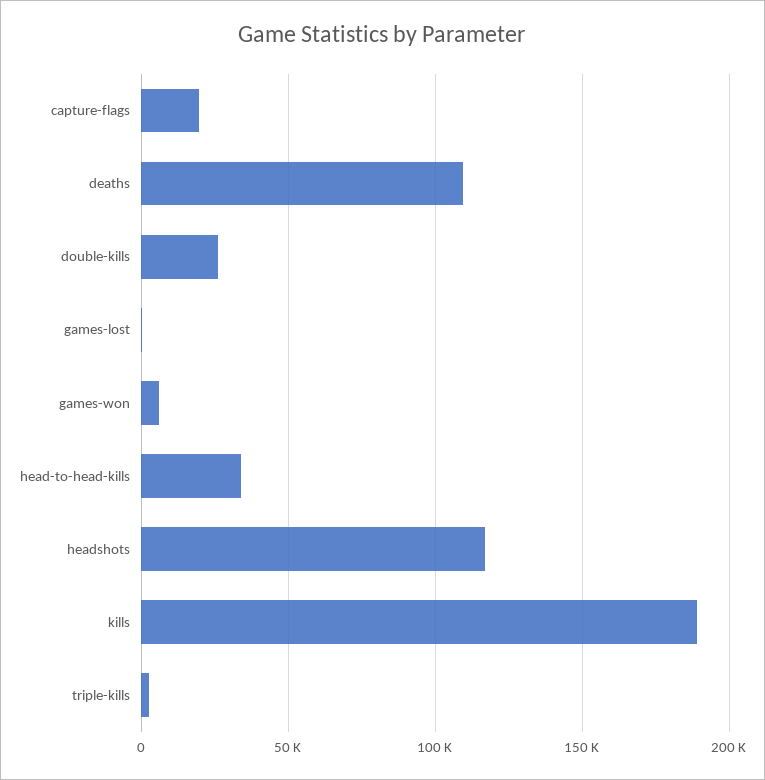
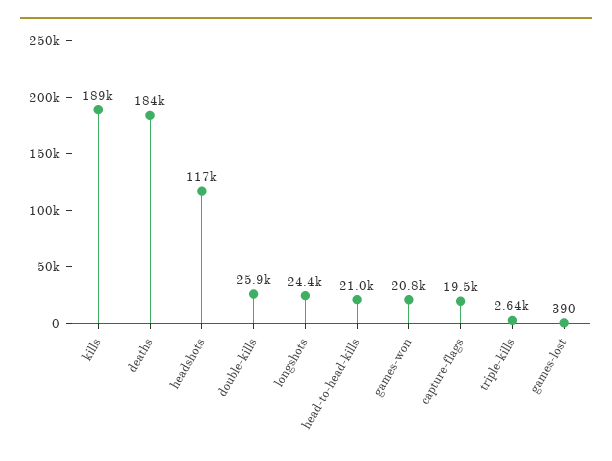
  {
    "capture-flags": 19500,
-   "deaths": 110000,
+   "deaths": 184000,
    "double-kills": 25900,
    "games-lost": 390,
-   "games-won": 5000,
+   "games-won": 20800,
-   "head-to-head-kills": 35000,
+   "head-to-head-kills": 21000,
    "headshots": 117000,
    "kills": 189000,
-   "triple-kills": 2640
+   "triple-kills": 2640,
+   "longshots": 24400
  }

